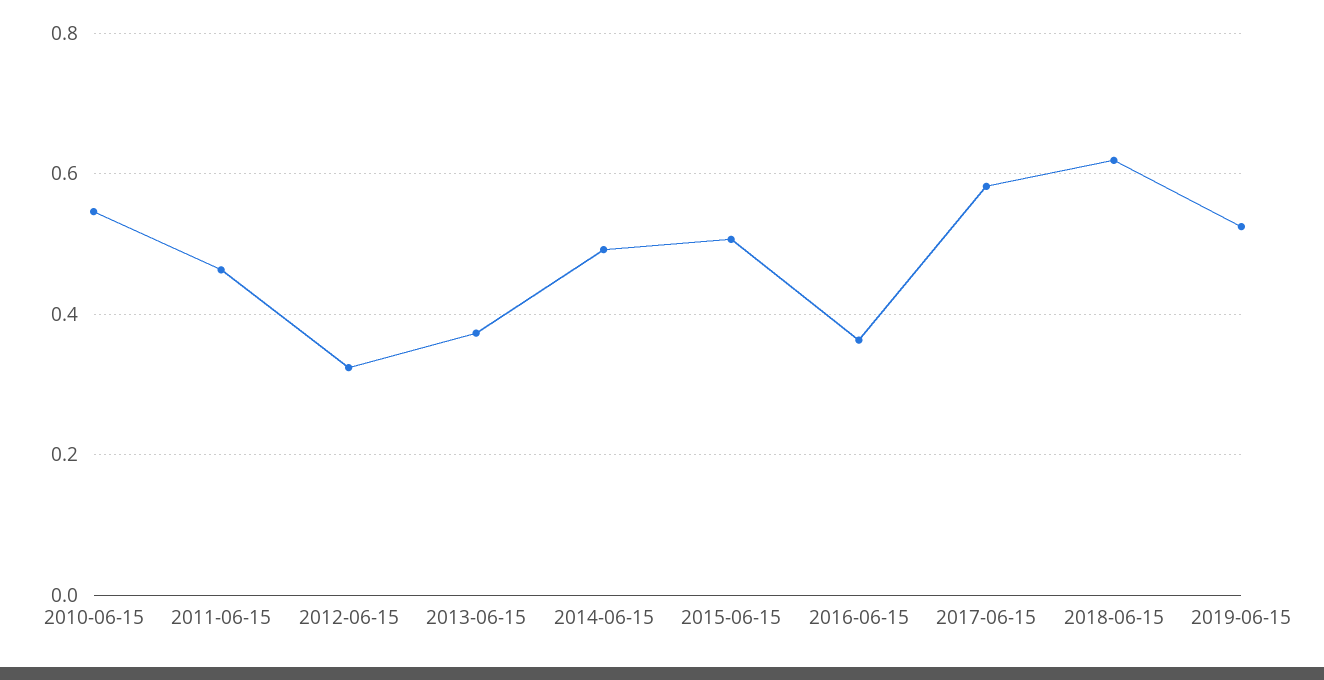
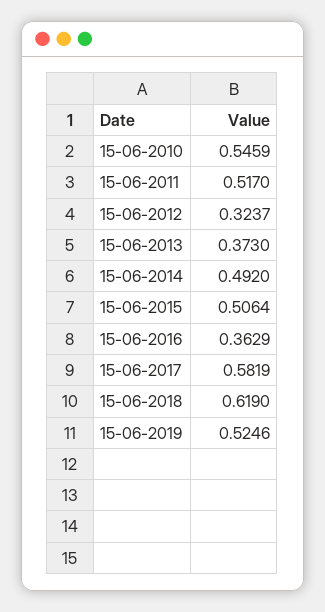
  {
    "2010-06-15": 0.5459,
-   "2011-06-15": 0.46,
+   "2011-06-15": 0.517,
    "2012-06-15": 0.3237,
    "2013-06-15": 0.373,
    "2014-06-15": 0.492,
    "2015-06-15": 0.5064,
    "2016-06-15": 0.3629,
    "2017-06-15": 0.5819,
    "2018-06-15": 0.619,
    "2019-06-15": 0.5246
  }

